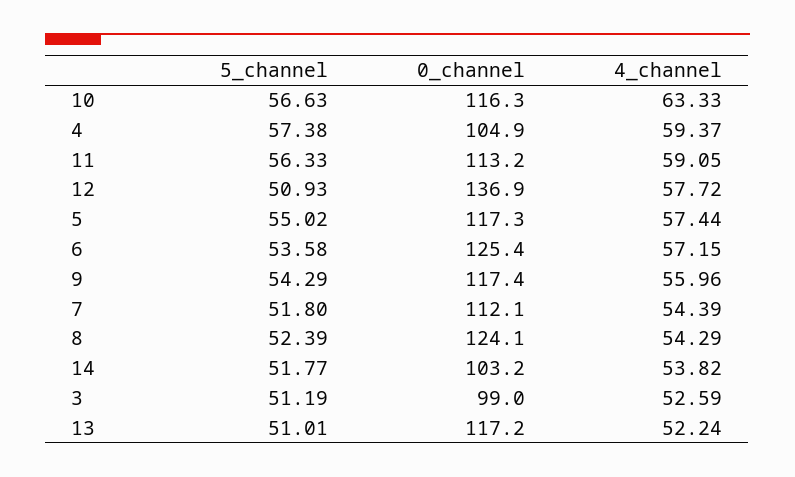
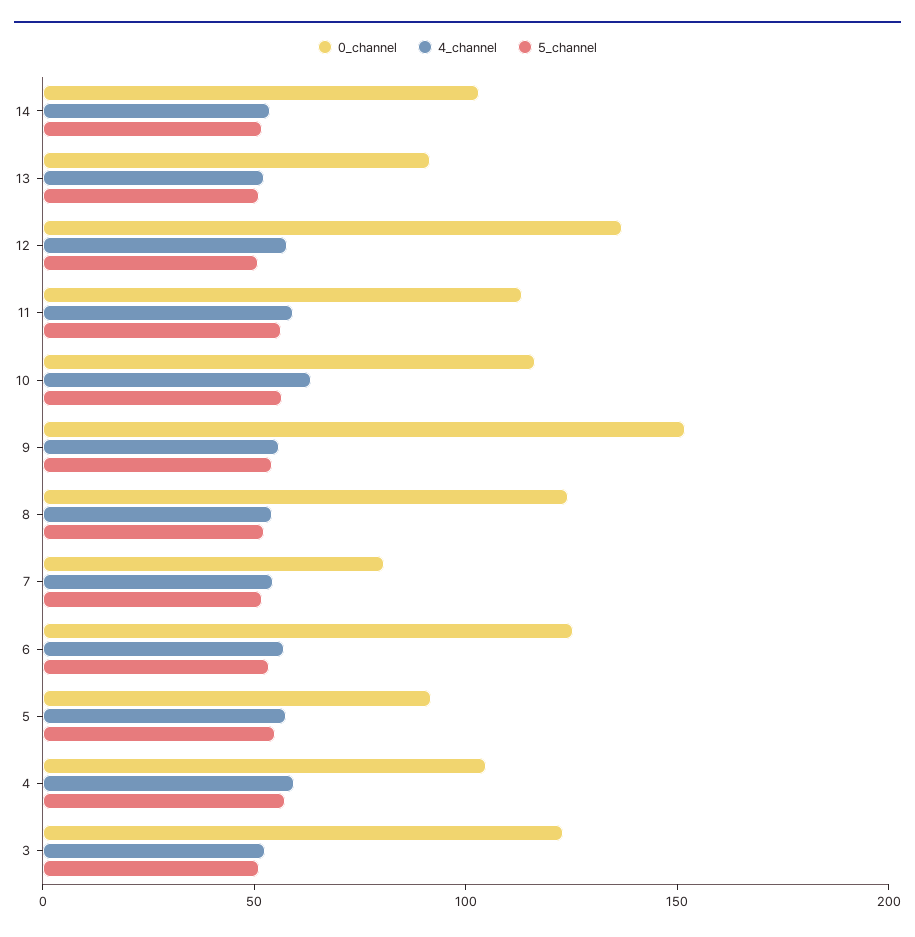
  {
    "5_channel": {
      "10": 56.63,
      "4": 57.38,
      "11": 56.33,
      "12": 50.93,
      "5": 55.02,
      "6": 53.58,
      "9": 54.29,
      "7": 51.8,
      "8": 52.39,
      "14": 51.77,
      "3": 51.19,
      "13": 51.01
    },
    "0_channel": {
      "10": 116.3,
      "4": 104.9,
      "11": 113.2,
      "12": 136.9,
-     "5": 117.3,
+     "5": 90,
      "6": 125.4,
-     "9": 117.4,
+     "9": 150,
-     "7": 112.1,
+     "7": 80,
      "8": 124.1,
      "14": 103.2,
-     "3": 99,
+     "3": 120,
-     "13": 117.2
+     "13": 90
    },
    "4_channel": {
      "10": 63.33,
      "4": 59.37,
      "11": 59.05,
      "12": 57.72,
      "5": 57.44,
      "6": 57.15,
      "9": 55.96,
      "7": 54.39,
      "8": 54.29,
      "14": 53.82,
      "3": 52.59,
      "13": 52.24
    }
  }

